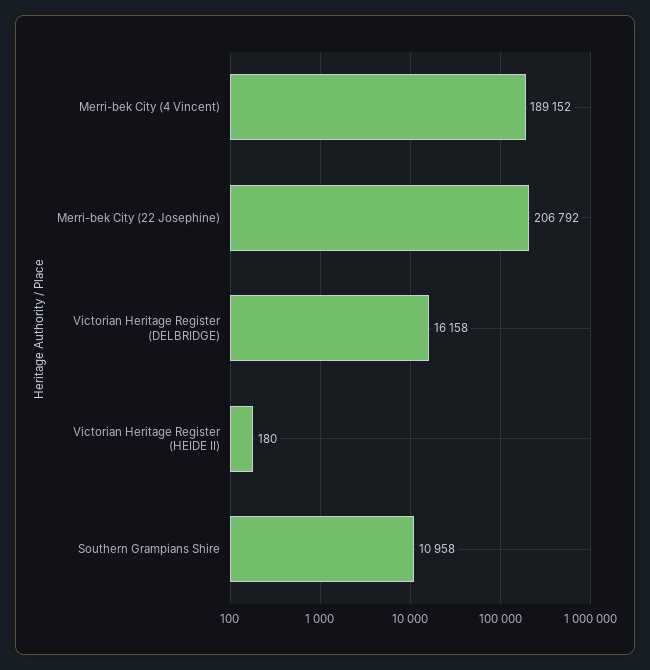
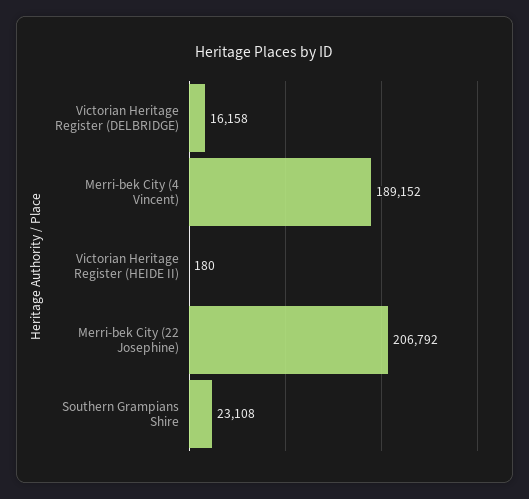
  {
    "Merri-bek City (4 Vincent)": 189152,
    "Merri-bek City (22 Josephine)": 206792,
    "Victorian Heritage Register (DELBRIDGE)": 16158,
    "Victorian Heritage Register (HEIDE II)": 180,
-   "Southern Grampians Shire": 10958
+   "Southern Grampians Shire": 23108
  }

